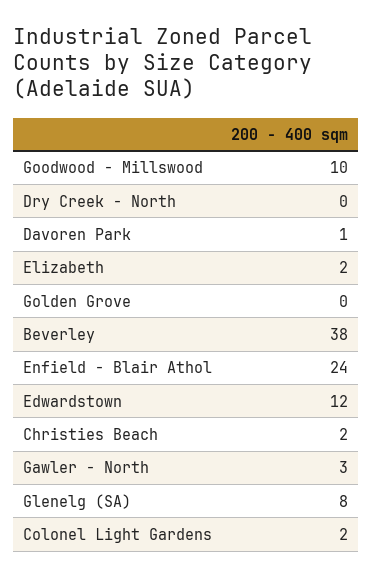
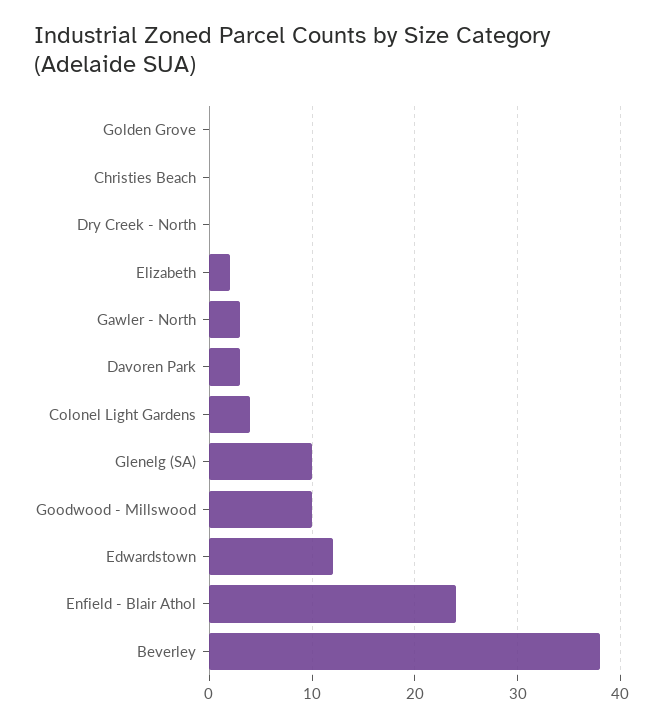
  {
    "Goodwood - Millswood": 10,
    "Dry Creek - North": 0,
-   "Davoren Park": 1,
+   "Davoren Park": 3,
    "Elizabeth": 2,
    "Golden Grove": 0,
    "Beverley": 38,
    "Enfield - Blair Athol": 24,
    "Edwardstown": 12,
-   "Christies Beach": 2,
+   "Christies Beach": 0,
    "Gawler - North": 3,
-   "Glenelg (SA)": 8,
+   "Glenelg (SA)": 10,
-   "Colonel Light Gardens": 2
+   "Colonel Light Gardens": 4
  }

